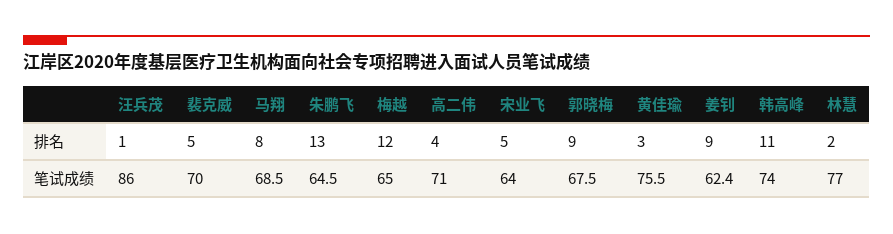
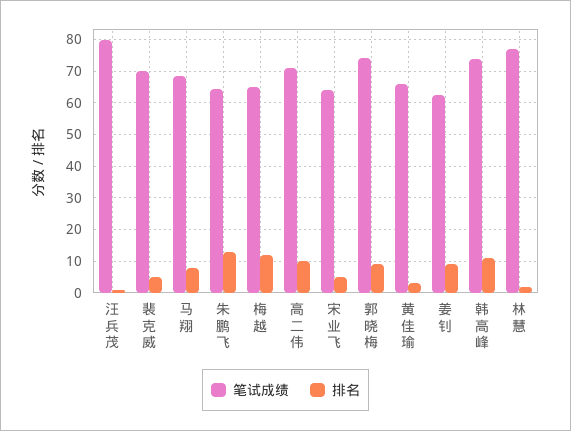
  {
    "排名": {
      "汪兵茂": 1,
      "裴克威": 5,
      "马翔": 8,
      "朱鹏飞": 13,
      "梅越": 12,
-     "高二伟": 4,
+     "高二伟": 10,
      "宋业飞": 5,
      "郭晓梅": 9,
      "黄佳瑜": 3,
      "姜钊": 9,
      "韩高峰": 11,
      "林慧": 2
    },
    "笔试成绩": {
-     "汪兵茂": 86,
+     "汪兵茂": 80,
      "裴克威": 70,
      "马翔": 68.5,
      "朱鹏飞": 64.5,
      "梅越": 65,
      "高二伟": 71,
      "宋业飞": 64,
-     "郭晓梅": 67.5,
+     "郭晓梅": 74,
-     "黄佳瑜": 75.5,
+     "黄佳瑜": 66,
      "姜钊": 62.4,
      "韩高峰": 74,
      "林慧": 77
    }
  }

